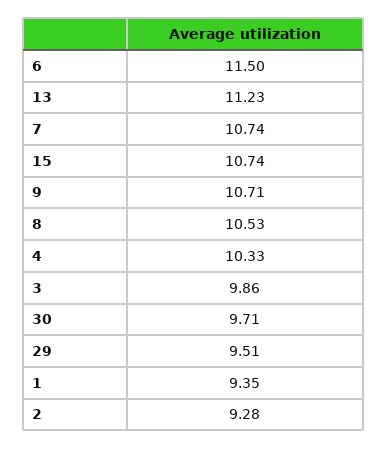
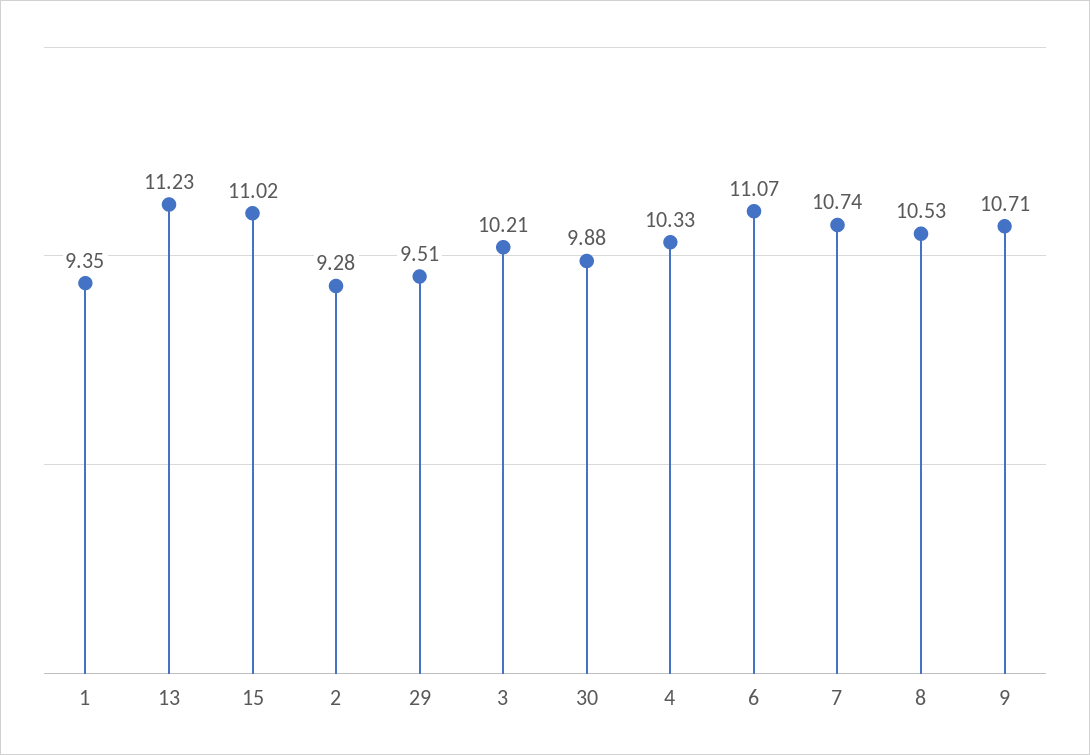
  {
-   "6": 11.5,
+   "6": 11.07,
    "13": 11.23,
    "7": 10.74,
-   "15": 10.74,
+   "15": 11.02,
    "9": 10.71,
    "8": 10.53,
    "4": 10.33,
-   "3": 9.86,
+   "3": 10.21,
-   "30": 9.71,
+   "30": 9.88,
    "29": 9.51,
    "1": 9.35,
    "2": 9.28
  }

